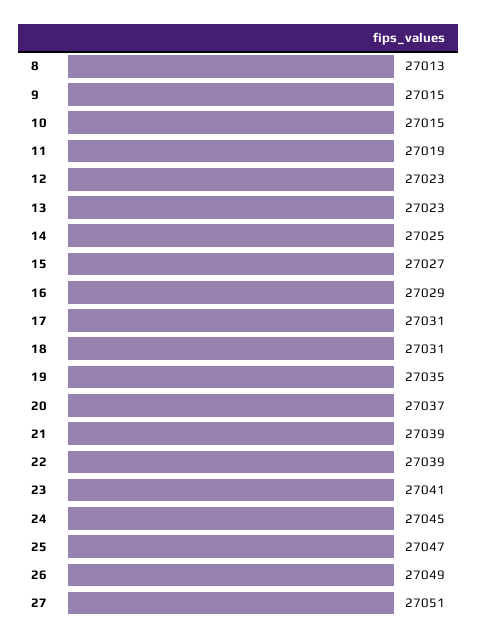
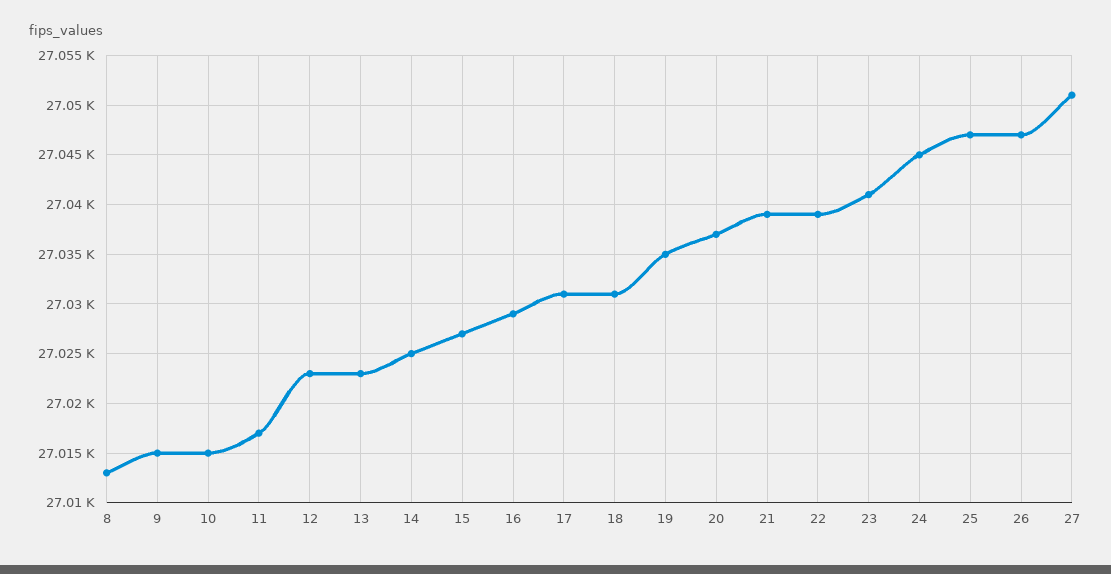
  {
    "8": 27013,
    "9": 27015,
    "10": 27015,
-   "11": 27019,
+   "11": 27017,
    "12": 27023,
    "13": 27023,
    "14": 27025,
    "15": 27027,
    "16": 27029,
    "17": 27031,
    "18": 27031,
    "19": 27035,
    "20": 27037,
    "21": 27039,
    "22": 27039,
    "23": 27041,
    "24": 27045,
    "25": 27047,
-   "26": 27049,
+   "26": 27047,
    "27": 27051
  }

